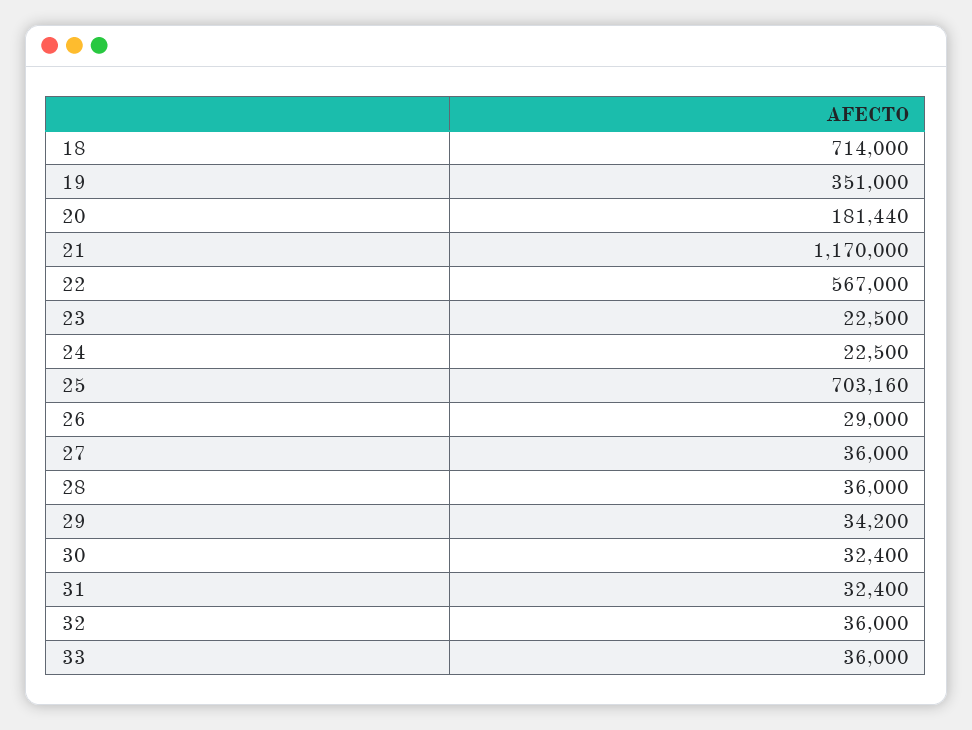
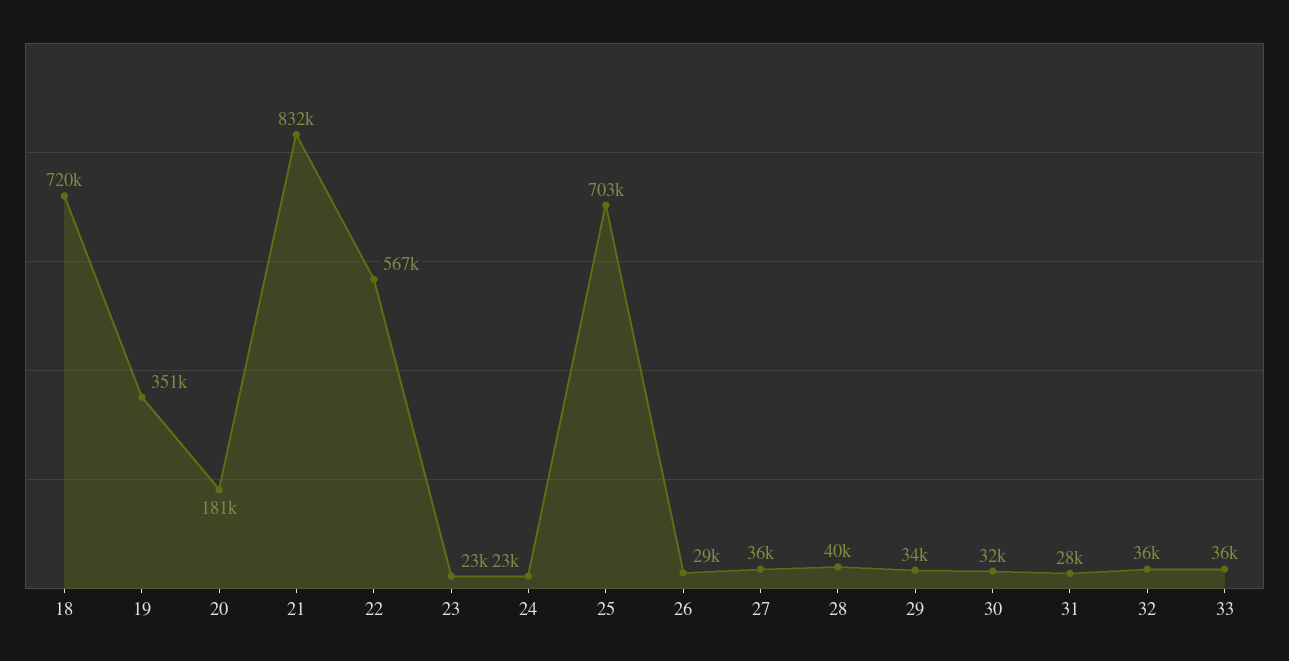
  {
-   "18": 714000,
+   "18": 720000,
    "19": 351000,
    "20": 181440,
-   "21": 1170000,
+   "21": 832000,
    "22": 567000,
    "23": 22500,
    "24": 22500,
    "25": 703160,
    "26": 29000,
    "27": 36000,
-   "28": 36000,
+   "28": 40000,
    "29": 34200,
    "30": 32400,
-   "31": 32400,
+   "31": 28000,
    "32": 36000,
    "33": 36000
  }

